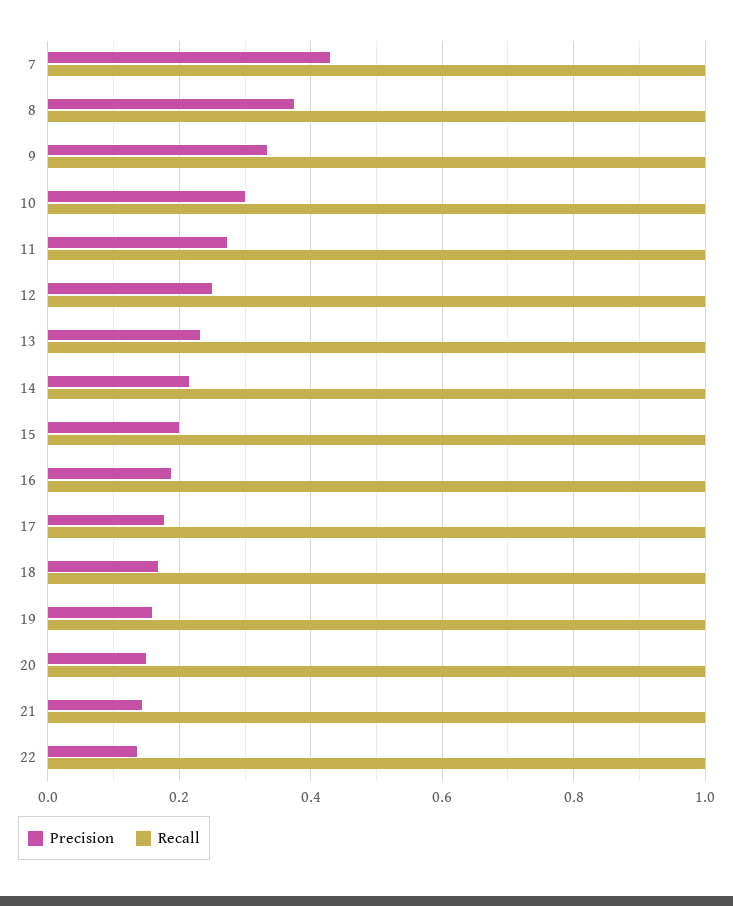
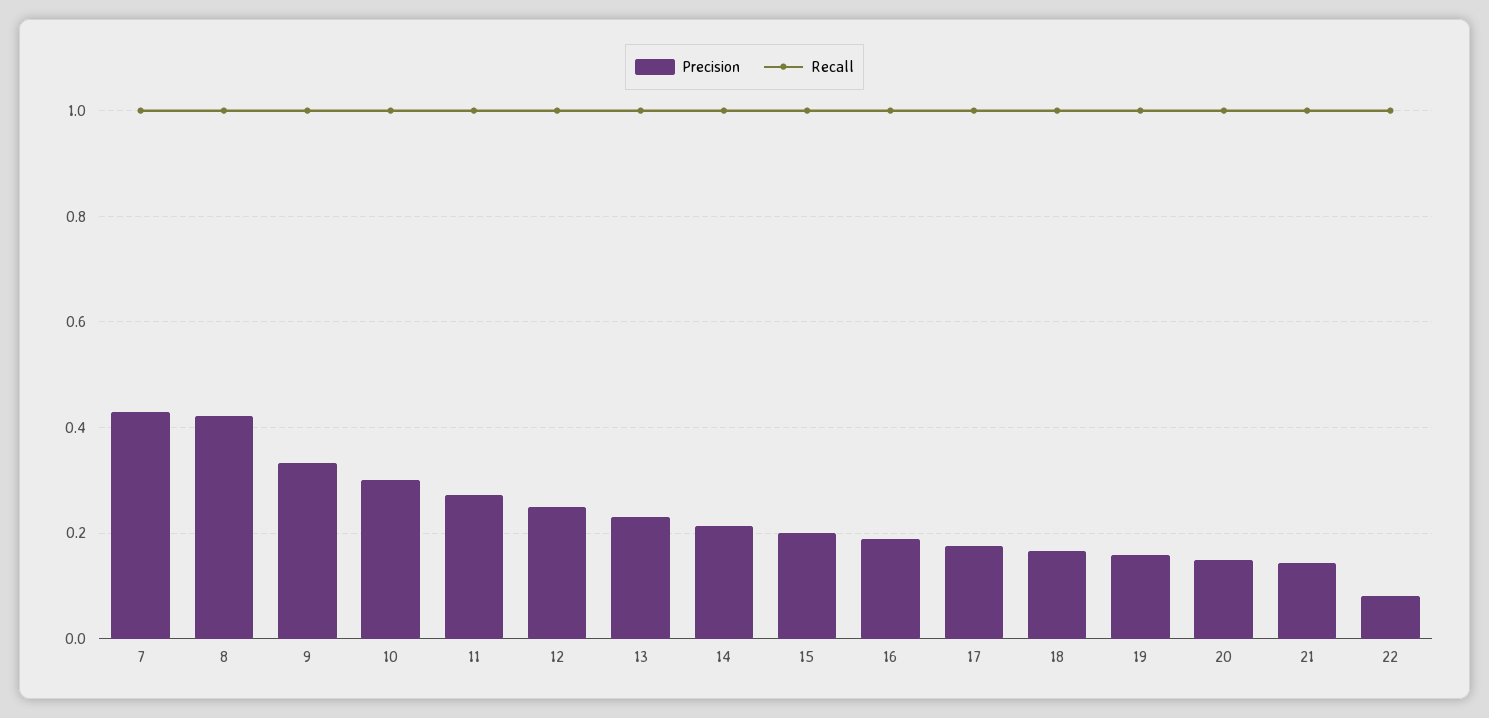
  {
    "Precision": {
      "7": 0.42,
-     "8": 0.38,
+     "8": 0.42,
      "9": 0.34,
      "10": 0.3,
      "11": 0.28,
      "12": 0.26,
      "13": 0.24,
      "14": 0.22,
      "15": 0.2,
      "16": 0.18,
      "17": 0.18,
      "18": 0.16,
      "19": 0.16,
      "20": 0.16,
      "21": 0.14,
-     "22": 0.14
+     "22": 0.08
    },
    "Recall": {
      "7": 1,
      "8": 1,
      "9": 1,
      "10": 1,
      "11": 1,
      "12": 1,
      "13": 1,
      "14": 1,
      "15": 1,
      "16": 1,
      "17": 1,
      "18": 1,
      "19": 1,
      "20": 1,
      "21": 1,
      "22": 1
    }
  }

